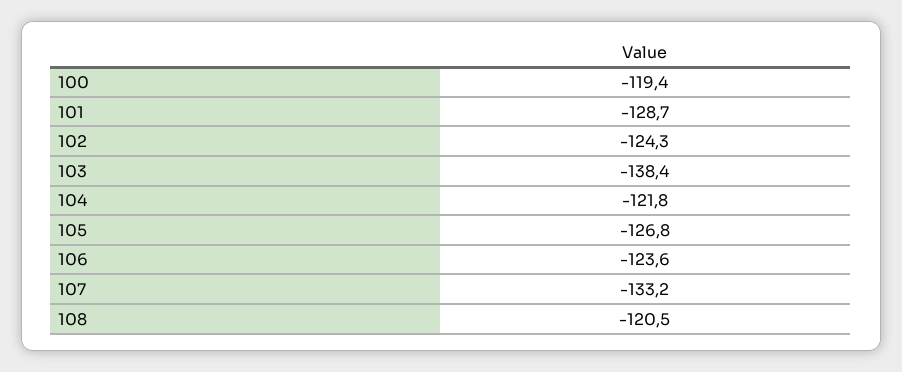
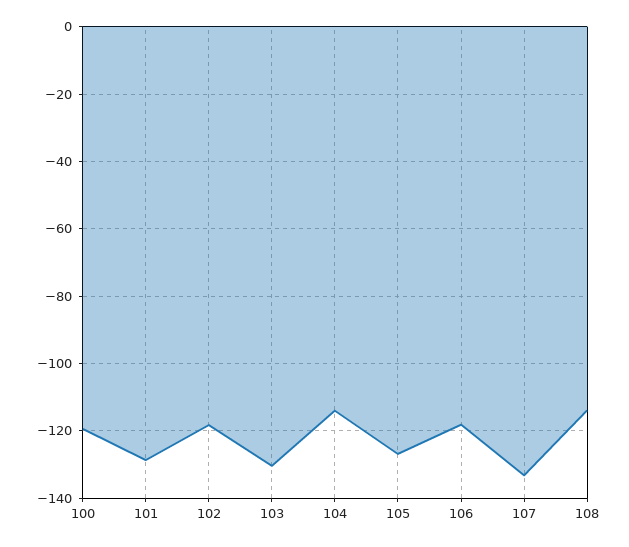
  {
    "100": -119.4,
    "101": -128.7,
-   "102": -124.3,
+   "102": -118,
-   "103": -138.4,
+   "103": -130,
-   "104": -121.8,
+   "104": -114,
    "105": -126.8,
-   "106": -123.6,
+   "106": -118,
    "107": -133.2,
-   "108": -120.5
+   "108": -114
  }

